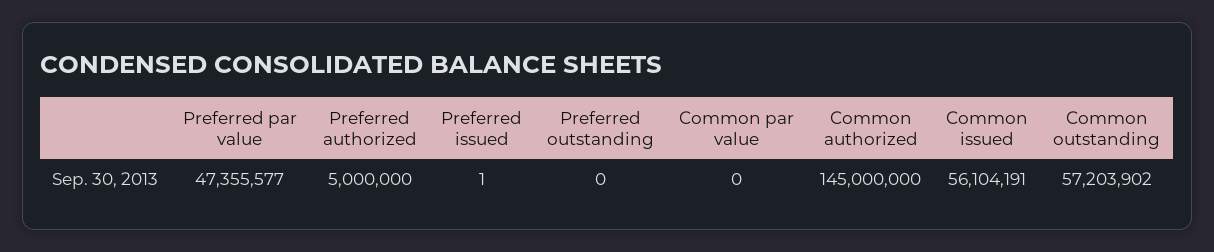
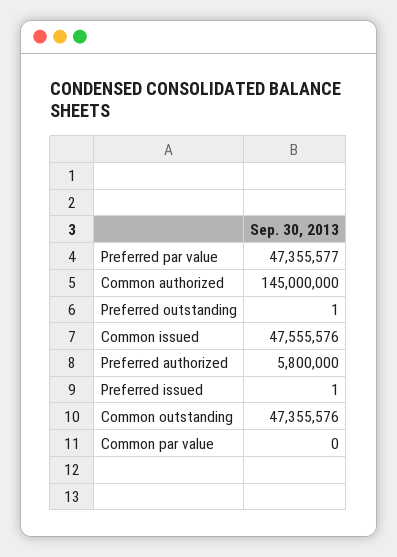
  {
    "Preferred par value": 47355577,
-   "Preferred authorized": 5000000,
+   "Preferred authorized": 5800000,
    "Preferred issued": 1,
-   "Preferred outstanding": 0,
+   "Preferred outstanding": 1,
    "Common par value": 0,
    "Common authorized": 145000000,
-   "Common issued": 56104191,
+   "Common issued": 47555576,
-   "Common outstanding": 57203902
+   "Common outstanding": 47355576
  }

